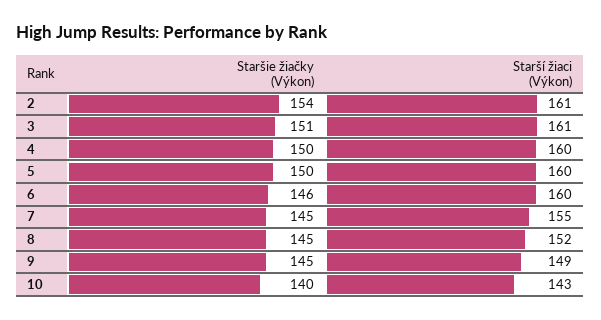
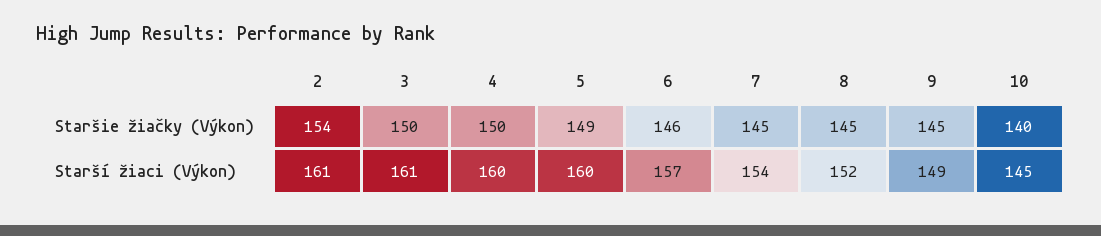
  {
    "Staršie žiačky (Výkon)": {
      "2": 154,
-     "3": 151,
+     "3": 150,
      "4": 150,
-     "5": 150,
+     "5": 149,
      "6": 146,
      "7": 145,
      "8": 145,
      "9": 145,
      "10": 140
    },
    "Starší žiaci (Výkon)": {
      "2": 161,
      "3": 161,
      "4": 160,
      "5": 160,
-     "6": 160,
+     "6": 157,
-     "7": 155,
+     "7": 154,
      "8": 152,
      "9": 149,
-     "10": 143
+     "10": 145
    }
  }

